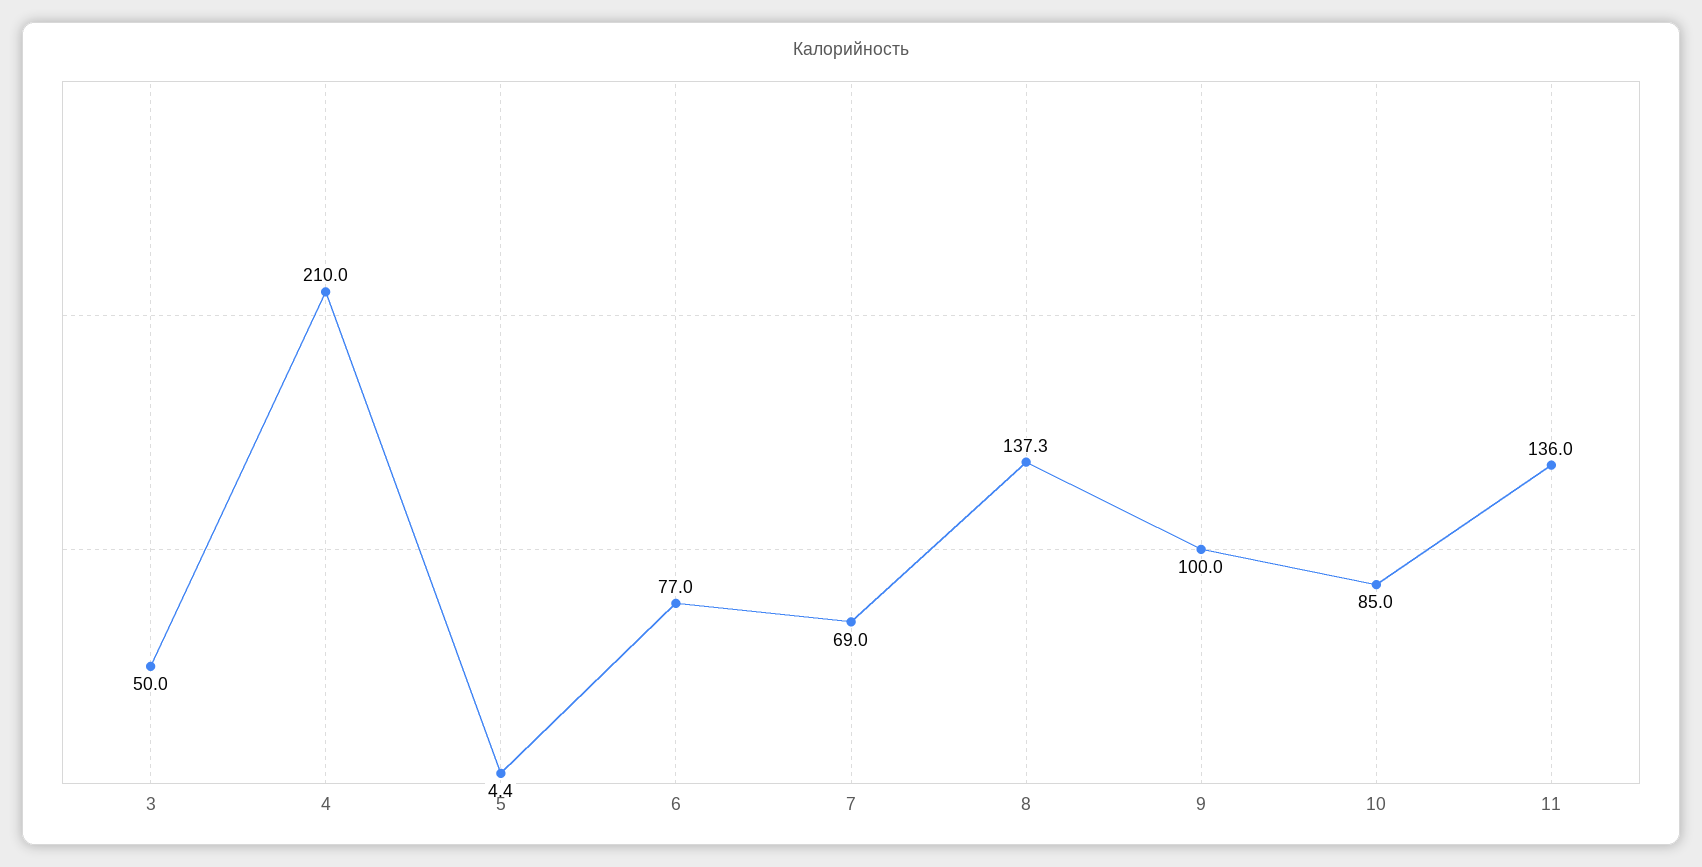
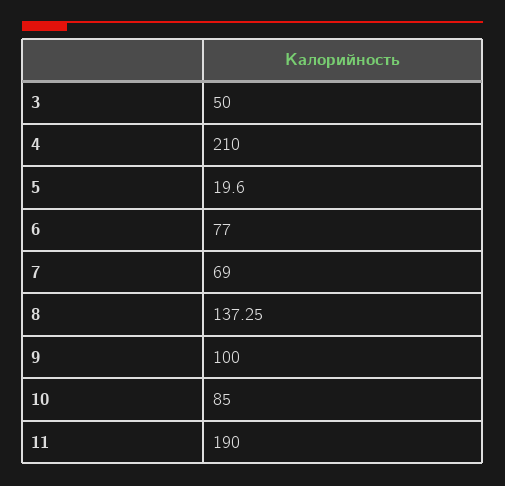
  {
    "3": 50,
    "4": 210,
-   "5": 4.4,
+   "5": 19.6,
    "6": 77,
    "7": 69,
    "8": 137.25,
    "9": 100,
    "10": 85,
-   "11": 136
+   "11": 190
  }

